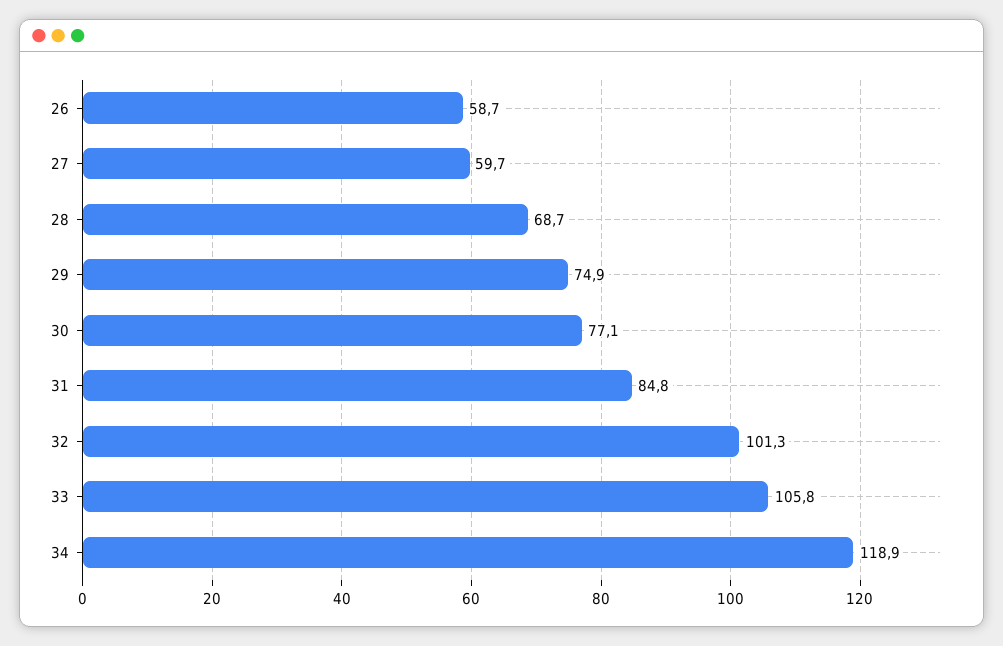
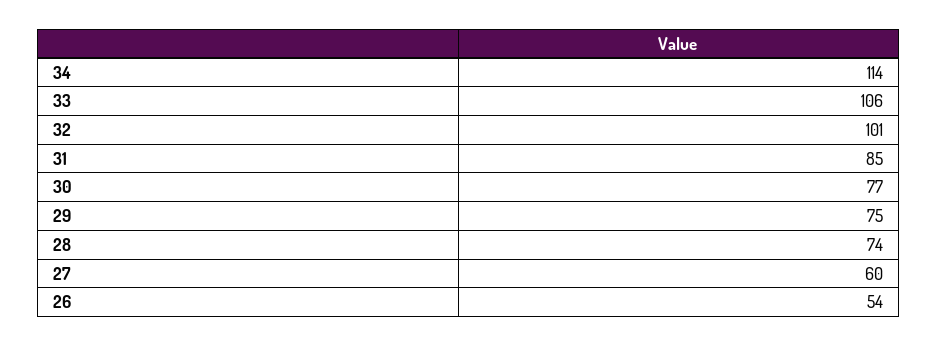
  {
-   "26": 58.7,
+   "26": 54,
    "27": 59.7,
-   "28": 68.7,
+   "28": 74,
    "29": 74.9,
    "30": 77.1,
    "31": 84.8,
    "32": 101.3,
    "33": 105.8,
-   "34": 118.9
+   "34": 114
  }

